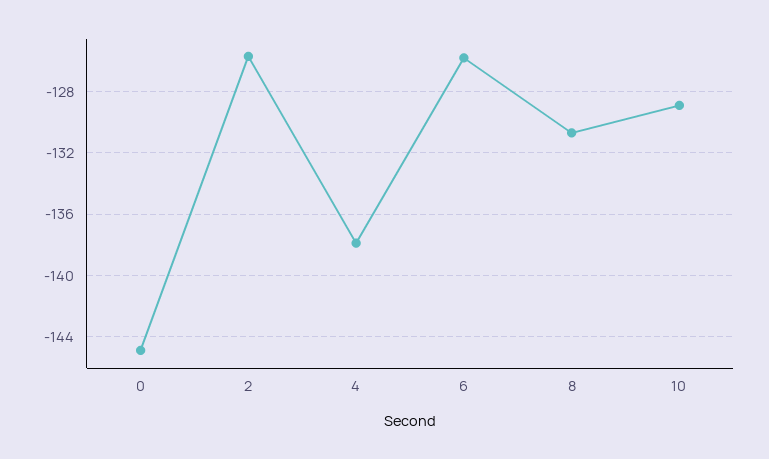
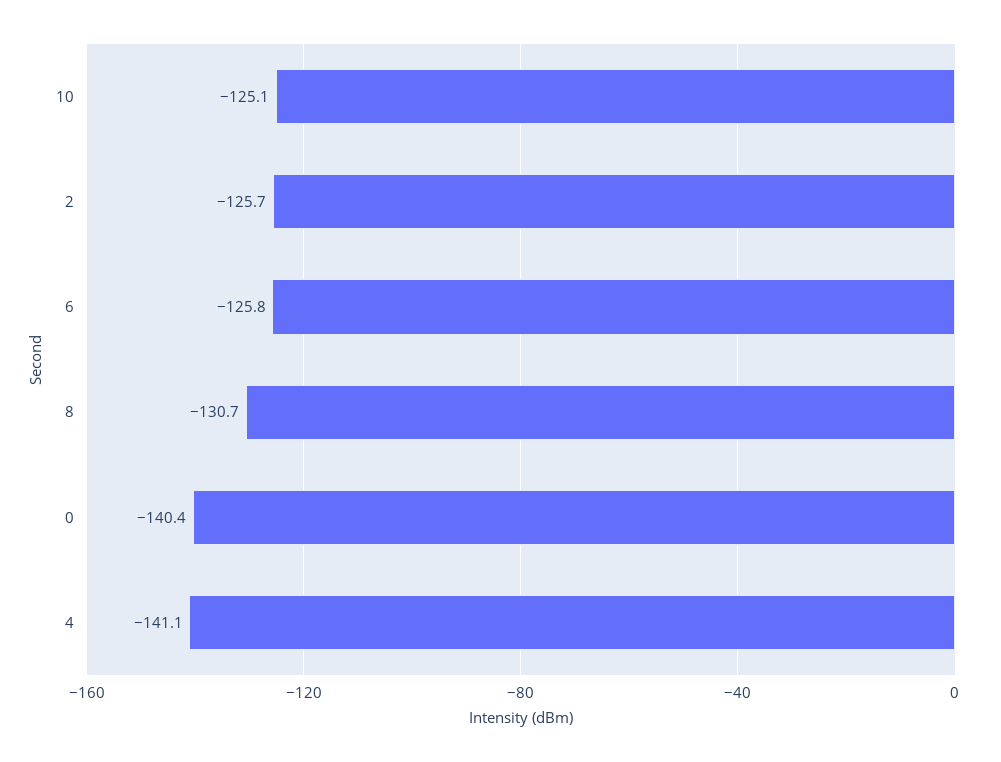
  {
-   "0": -145,
+   "0": -140.4,
    "2": -125.7,
-   "4": -138,
+   "4": -141.1,
    "6": -125.8,
    "8": -130.7,
-   "10": -129
+   "10": -125.1
  }

